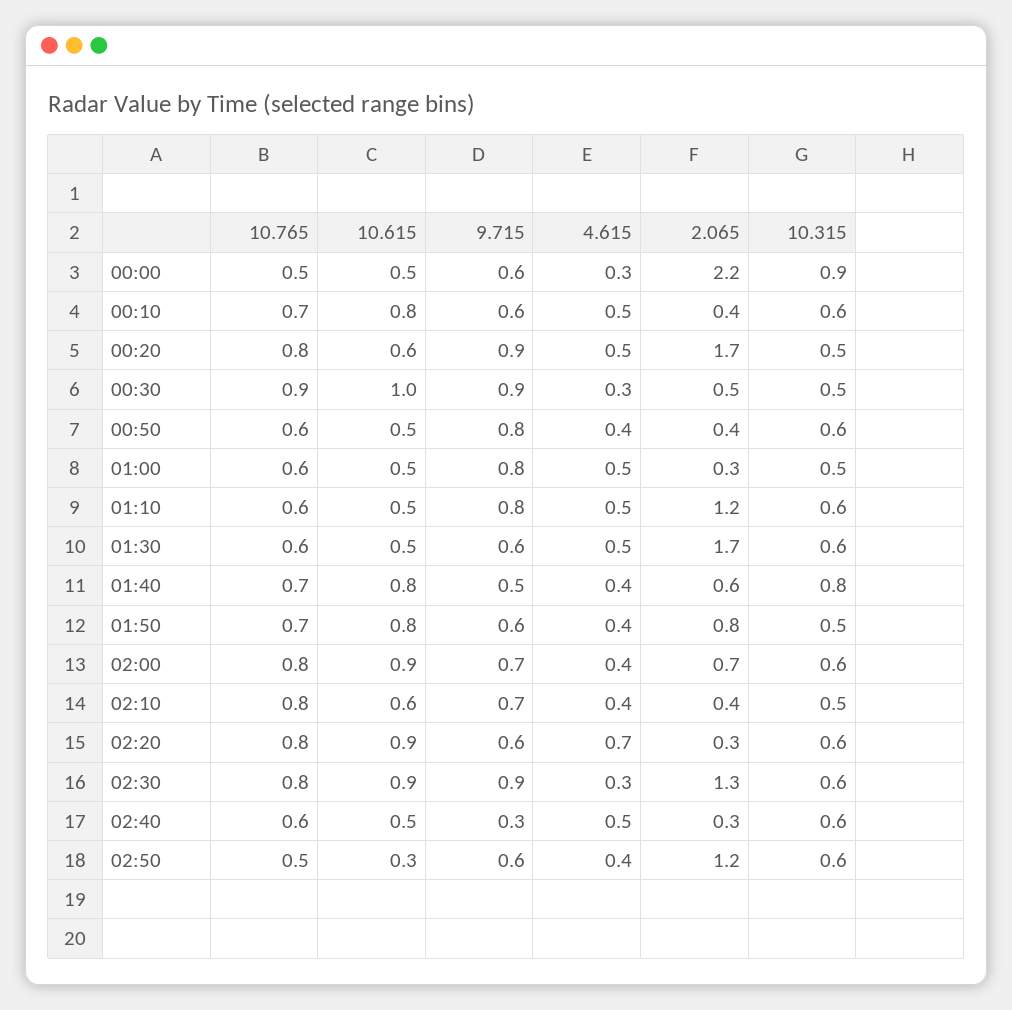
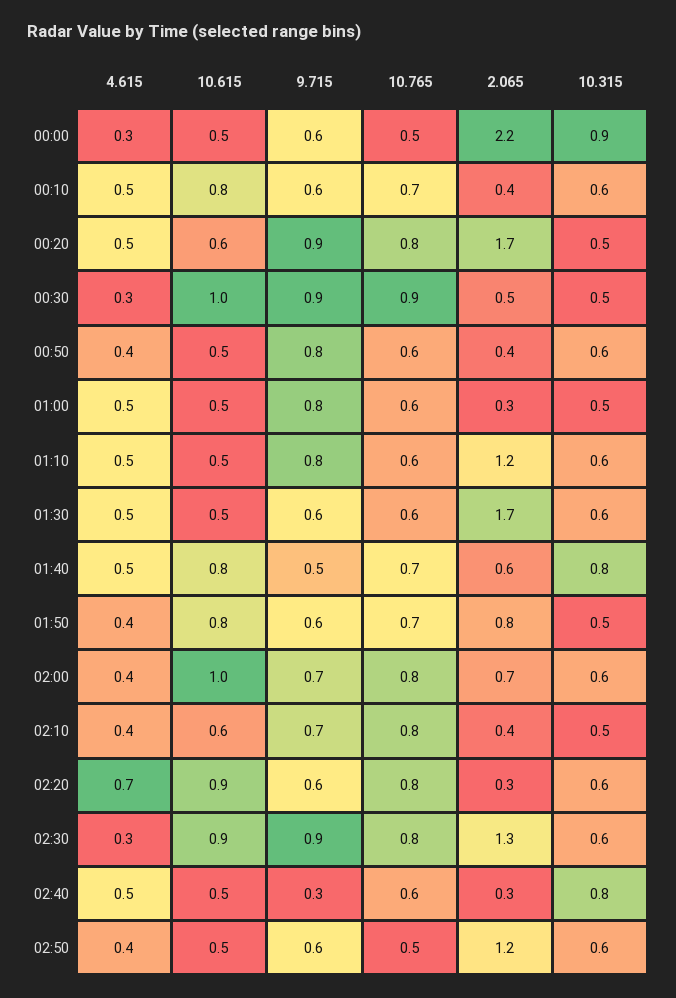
  {
    "10.765": {
      "00:00": 0.5,
      "00:10": 0.7,
      "00:20": 0.8,
      "00:30": 0.9,
      "00:50": 0.6,
      "01:00": 0.6,
      "01:10": 0.6,
      "01:30": 0.6,
      "01:40": 0.7,
      "01:50": 0.7,
      "02:00": 0.8,
      "02:10": 0.8,
      "02:20": 0.8,
      "02:30": 0.8,
      "02:40": 0.6,
      "02:50": 0.5
    },
    "10.615": {
      "00:00": 0.5,
      "00:10": 0.8,
      "00:20": 0.6,
      "00:30": 1,
      "00:50": 0.5,
      "01:00": 0.5,
      "01:10": 0.5,
      "01:30": 0.5,
      "01:40": 0.8,
      "01:50": 0.8,
-     "02:00": 0.9,
+     "02:00": 1,
      "02:10": 0.6,
      "02:20": 0.9,
      "02:30": 0.9,
      "02:40": 0.5,
-     "02:50": 0.3
+     "02:50": 0.5
    },
    "9.715": {
      "00:00": 0.6,
      "00:10": 0.6,
      "00:20": 0.9,
      "00:30": 0.9,
      "00:50": 0.8,
      "01:00": 0.8,
      "01:10": 0.8,
      "01:30": 0.6,
      "01:40": 0.5,
      "01:50": 0.6,
      "02:00": 0.7,
      "02:10": 0.7,
      "02:20": 0.6,
      "02:30": 0.9,
      "02:40": 0.3,
      "02:50": 0.6
    },
    "4.615": {
      "00:00": 0.3,
      "00:10": 0.5,
      "00:20": 0.5,
      "00:30": 0.3,
      "00:50": 0.4,
      "01:00": 0.5,
      "01:10": 0.5,
      "01:30": 0.5,
-     "01:40": 0.4,
+     "01:40": 0.5,
      "01:50": 0.4,
      "02:00": 0.4,
      "02:10": 0.4,
      "02:20": 0.7,
      "02:30": 0.3,
      "02:40": 0.5,
      "02:50": 0.4
    },
    "2.065": {
      "00:00": 2.2,
      "00:10": 0.4,
      "00:20": 1.7,
      "00:30": 0.5,
      "00:50": 0.4,
      "01:00": 0.3,
      "01:10": 1.2,
      "01:30": 1.7,
      "01:40": 0.6,
      "01:50": 0.8,
      "02:00": 0.7,
      "02:10": 0.4,
      "02:20": 0.3,
      "02:30": 1.3,
      "02:40": 0.3,
      "02:50": 1.2
    },
    "10.315": {
      "00:00": 0.9,
      "00:10": 0.6,
      "00:20": 0.5,
      "00:30": 0.5,
      "00:50": 0.6,
      "01:00": 0.5,
      "01:10": 0.6,
      "01:30": 0.6,
      "01:40": 0.8,
      "01:50": 0.5,
      "02:00": 0.6,
      "02:10": 0.5,
      "02:20": 0.6,
      "02:30": 0.6,
-     "02:40": 0.6,
+     "02:40": 0.8,
      "02:50": 0.6
    }
  }

